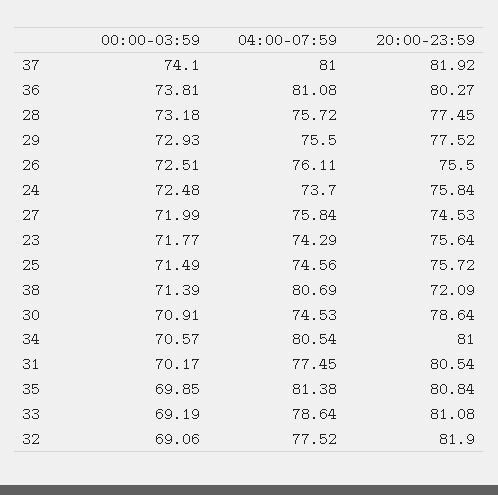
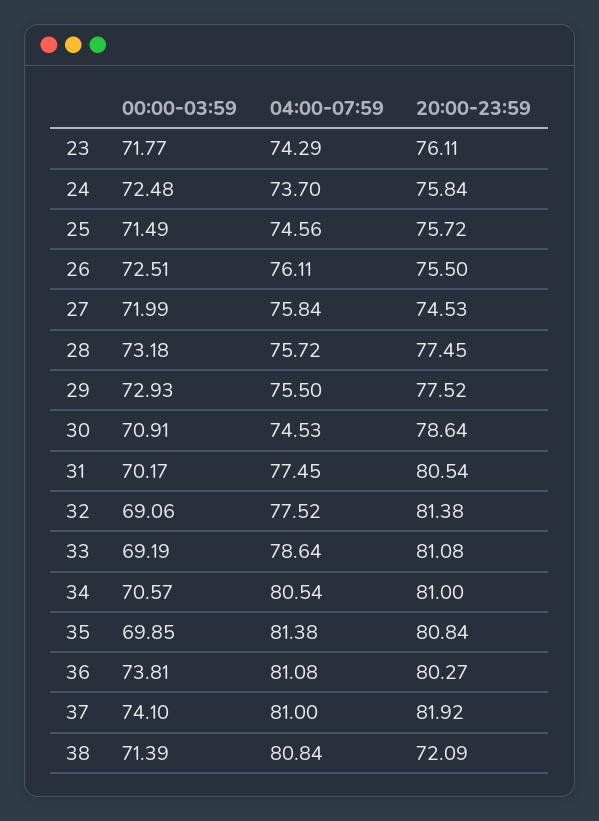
  {
    "00:00-03:59": {
      "37": 74.1,
      "36": 73.81,
      "28": 73.18,
      "29": 72.93,
      "26": 72.51,
      "24": 72.48,
      "27": 71.99,
      "23": 71.77,
      "25": 71.49,
      "38": 71.39,
      "30": 70.91,
      "34": 70.57,
      "31": 70.17,
      "35": 69.85,
      "33": 69.19,
      "32": 69.06
    },
    "04:00-07:59": {
      "37": 81,
      "36": 81.08,
      "28": 75.72,
      "29": 75.5,
      "26": 76.11,
      "24": 73.7,
      "27": 75.84,
      "23": 74.29,
      "25": 74.56,
-     "38": 80.69,
+     "38": 80.84,
      "30": 74.53,
      "34": 80.54,
      "31": 77.45,
      "35": 81.38,
      "33": 78.64,
      "32": 77.52
    },
    "20:00-23:59": {
      "37": 81.92,
      "36": 80.27,
      "28": 77.45,
      "29": 77.52,
      "26": 75.5,
      "24": 75.84,
      "27": 74.53,
-     "23": 75.64,
+     "23": 76.11,
      "25": 75.72,
      "38": 72.09,
      "30": 78.64,
      "34": 81,
      "31": 80.54,
      "35": 80.84,
      "33": 81.08,
-     "32": 81.9
+     "32": 81.38
    }
  }

